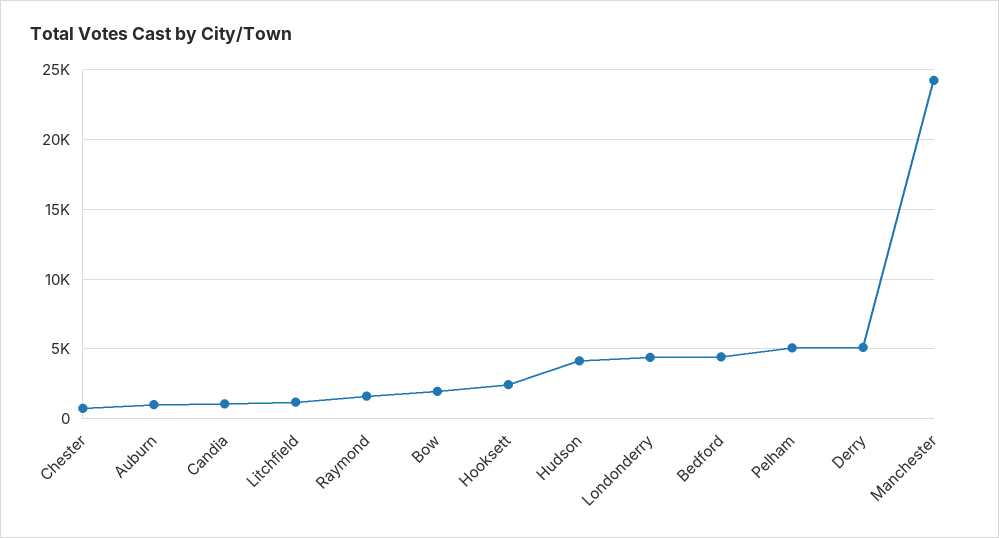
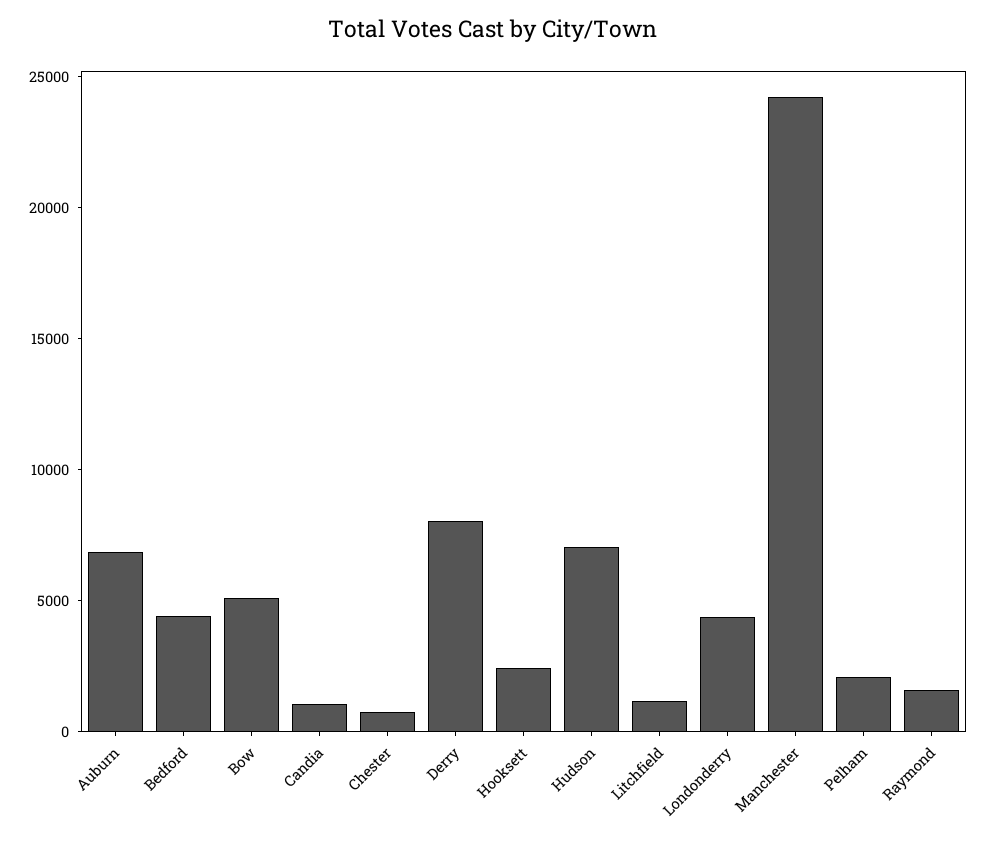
  {
    "Chester": 500,
-   "Auburn": 1000,
+   "Auburn": 7000,
    "Candia": 1000,
    "Litchfield": 1000,
    "Raymond": 1500,
-   "Bow": 2000,
+   "Bow": 5000,
    "Hooksett": 2500,
-   "Hudson": 4000,
+   "Hudson": 7000,
    "Londonderry": 4500,
    "Bedford": 4500,
-   "Pelham": 5000,
+   "Pelham": 2000,
-   "Derry": 5000,
+   "Derry": 8000,
    "Manchester": 24000
  }

